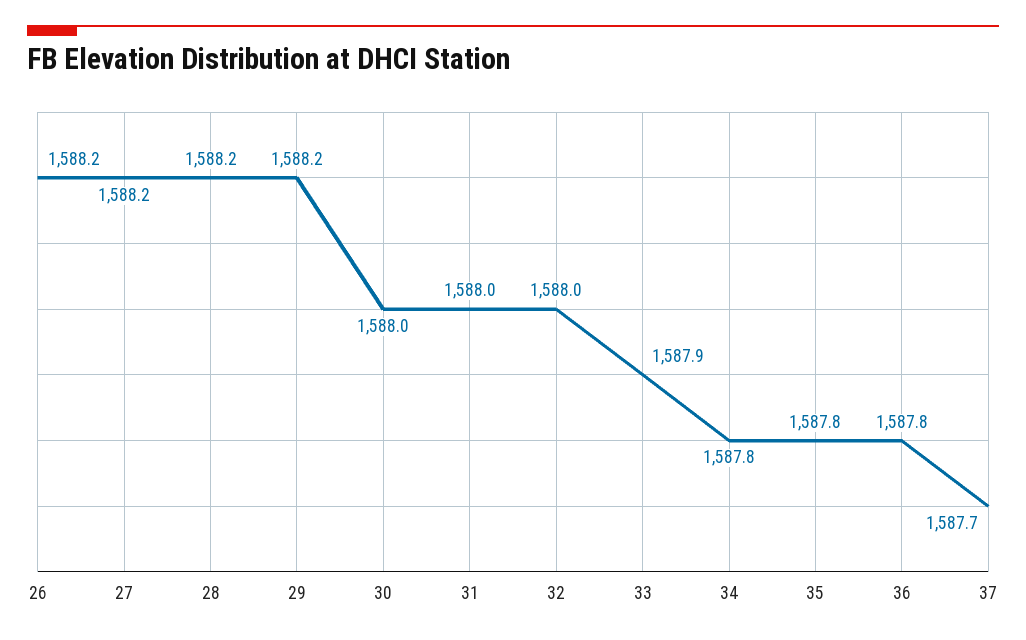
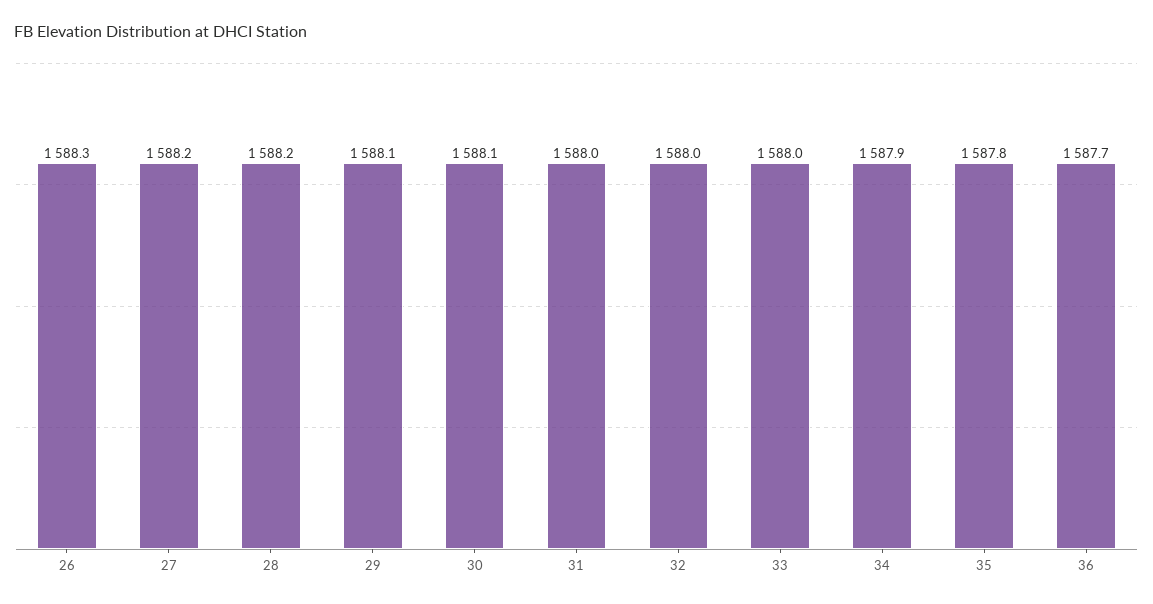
  {
-   "26": 1588.2,
+   "26": 1588.3,
    "27": 1588.2,
    "28": 1588.2,
-   "29": 1588.2,
+   "29": 1588.1,
-   "30": 1588,
+   "30": 1588.1,
    "31": 1588,
    "32": 1588,
-   "33": 1587.9,
+   "33": 1588,
-   "34": 1587.8,
+   "34": 1587.9,
    "35": 1587.8,
-   "36": 1587.8,
+   "36": 1587.7
-   "37": 1587.7
  }

